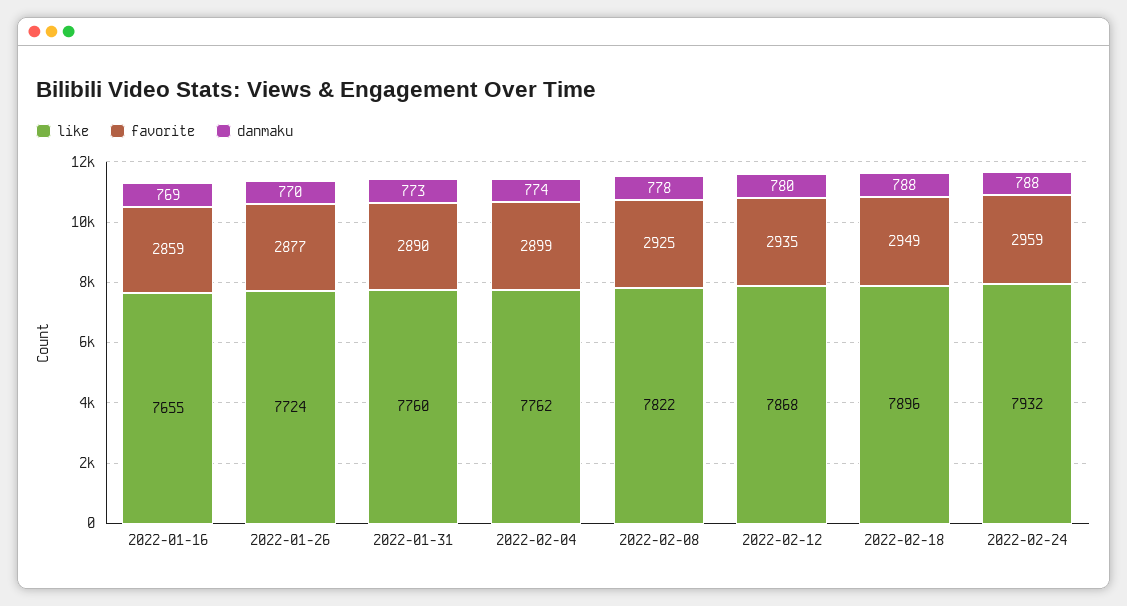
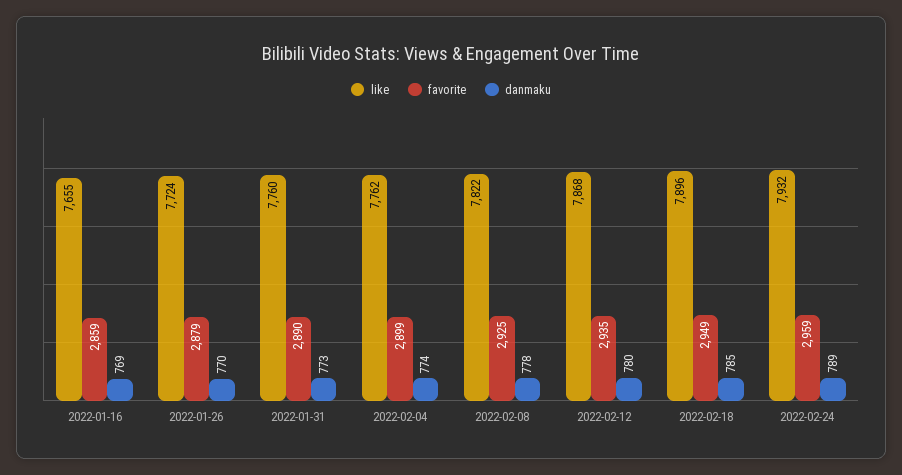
  {
    "like": {
      "2022-01-16": 7655,
      "2022-01-26": 7724,
      "2022-01-31": 7760,
      "2022-02-04": 7762,
      "2022-02-08": 7822,
      "2022-02-12": 7868,
      "2022-02-18": 7896,
      "2022-02-24": 7932
    },
    "favorite": {
      "2022-01-16": 2859,
-     "2022-01-26": 2877,
+     "2022-01-26": 2879,
      "2022-01-31": 2890,
      "2022-02-04": 2899,
      "2022-02-08": 2925,
      "2022-02-12": 2935,
      "2022-02-18": 2949,
      "2022-02-24": 2959
    },
    "danmaku": {
      "2022-01-16": 769,
      "2022-01-26": 770,
      "2022-01-31": 773,
      "2022-02-04": 774,
      "2022-02-08": 778,
      "2022-02-12": 780,
-     "2022-02-18": 788,
+     "2022-02-18": 785,
-     "2022-02-24": 788
+     "2022-02-24": 789
    }
  }

